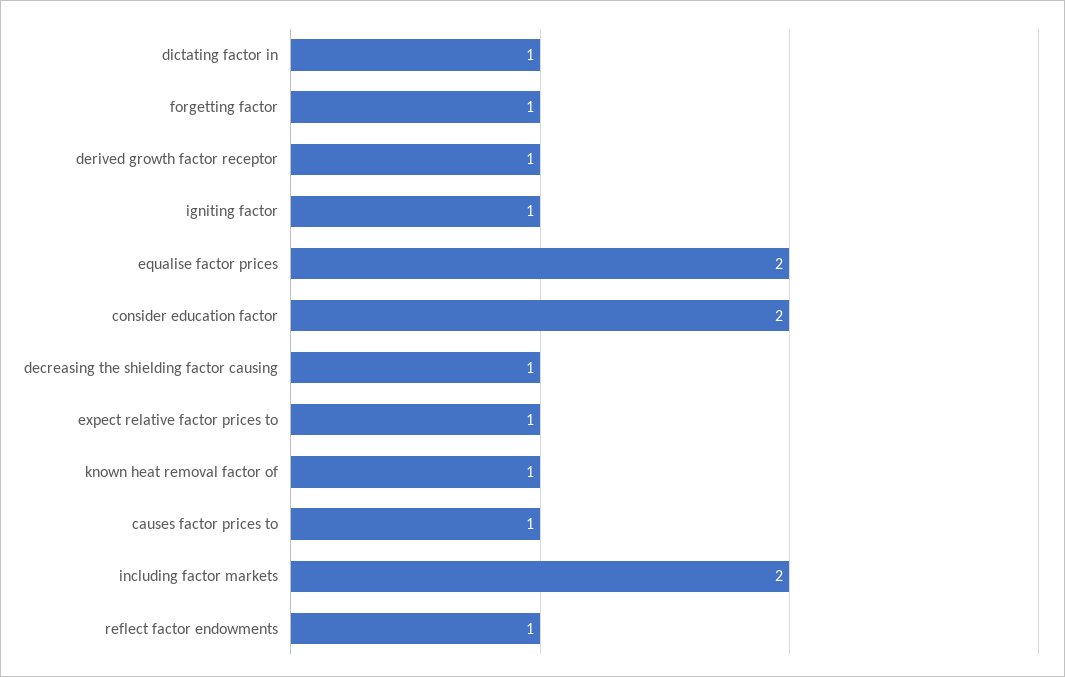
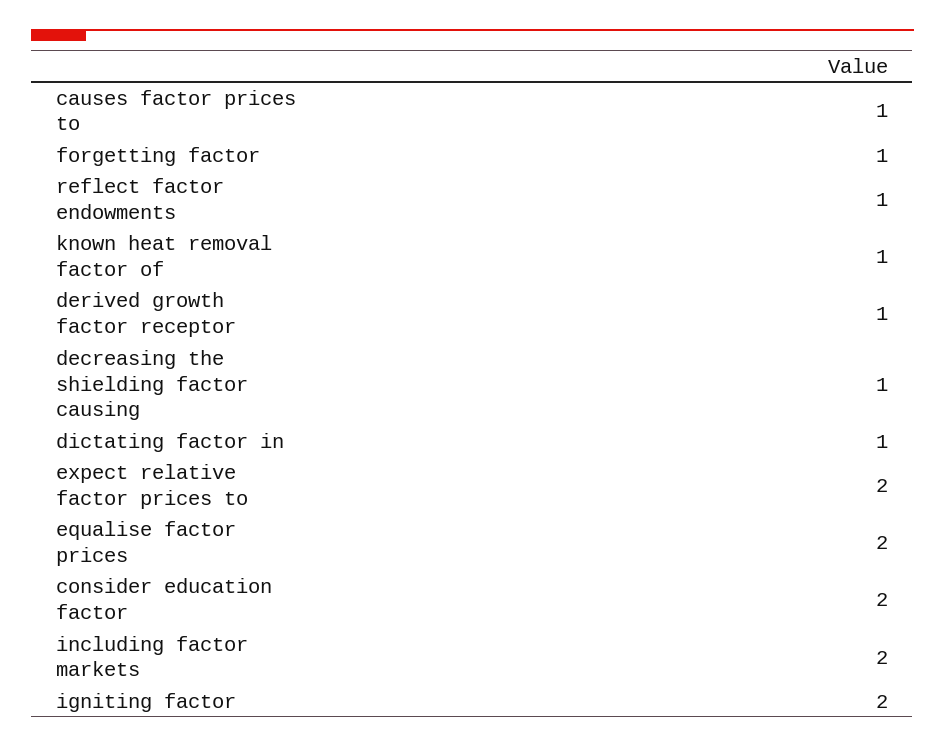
  {
    "dictating factor in": 1,
    "forgetting factor": 1,
    "derived growth factor receptor": 1,
-   "igniting factor": 1,
+   "igniting factor": 2,
    "equalise factor prices": 2,
    "consider education factor": 2,
    "decreasing the shielding factor causing": 1,
-   "expect relative factor prices to": 1,
+   "expect relative factor prices to": 2,
    "known heat removal factor of": 1,
    "causes factor prices to": 1,
    "including factor markets": 2,
    "reflect factor endowments": 1
  }

